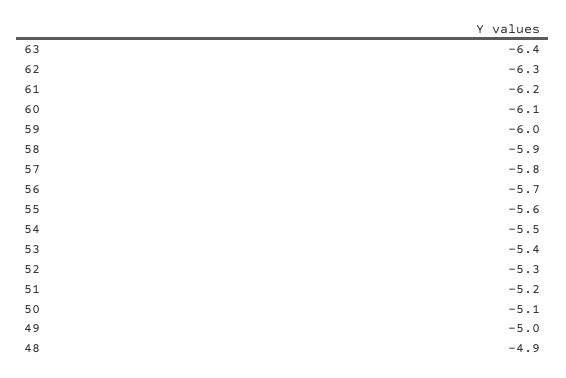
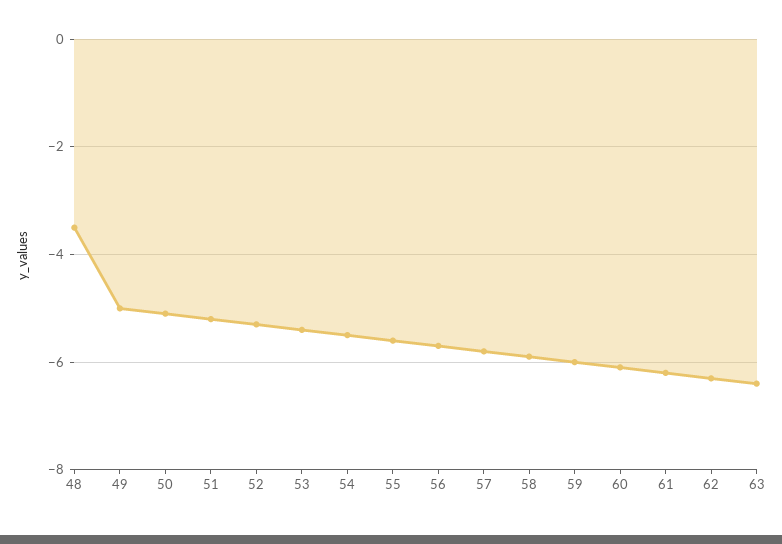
  {
    "63": -6.4,
    "62": -6.3,
    "61": -6.2,
    "60": -6.1,
    "59": -6,
    "58": -5.9,
    "57": -5.8,
    "56": -5.7,
    "55": -5.6,
    "54": -5.5,
    "53": -5.4,
    "52": -5.3,
    "51": -5.2,
    "50": -5.1,
    "49": -5,
-   "48": -4.9
+   "48": -3.5
  }

